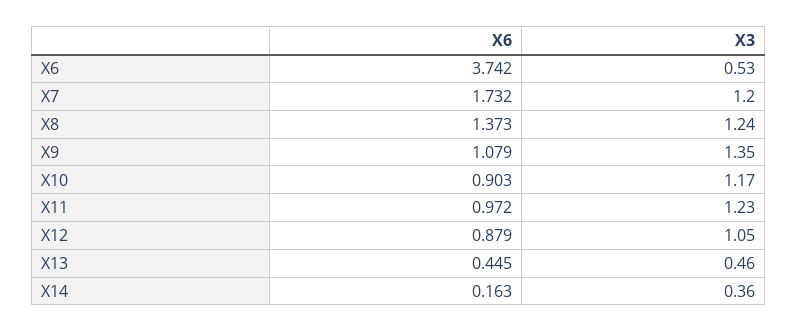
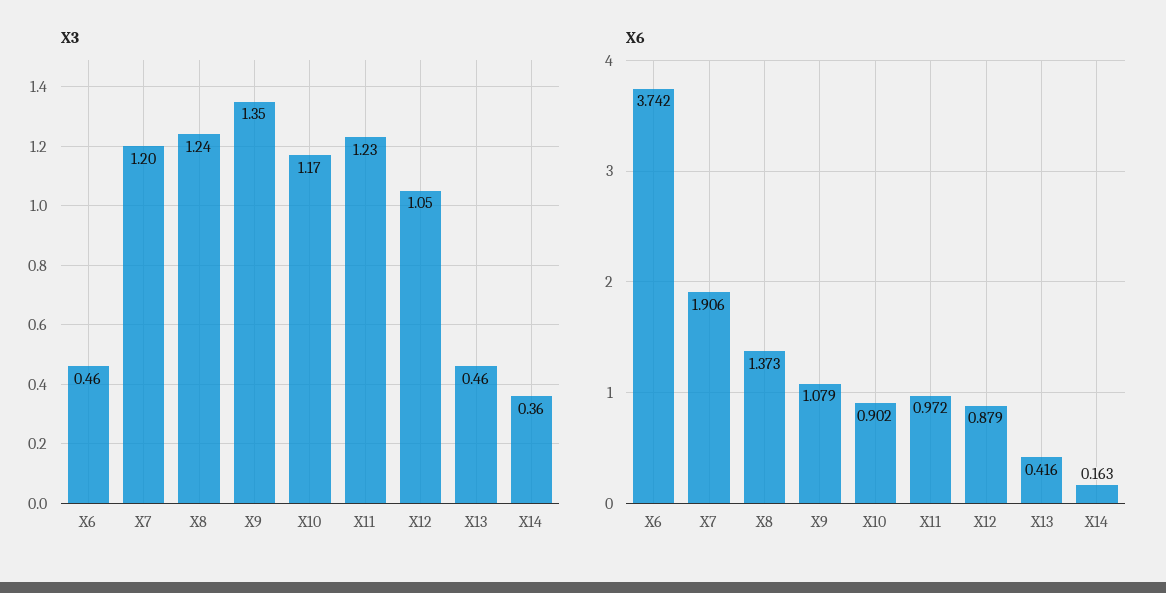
  {
    "X6": {
      "X6": 3.742,
-     "X7": 1.732,
+     "X7": 1.906,
      "X8": 1.373,
      "X9": 1.079,
-     "X10": 0.903,
+     "X10": 0.902,
      "X11": 0.972,
      "X12": 0.879,
-     "X13": 0.445,
+     "X13": 0.416,
      "X14": 0.163
    },
    "X3": {
-     "X6": 0.53,
+     "X6": 0.46,
      "X7": 1.2,
      "X8": 1.24,
      "X9": 1.35,
      "X10": 1.17,
      "X11": 1.23,
      "X12": 1.05,
      "X13": 0.46,
      "X14": 0.36
    }
  }

